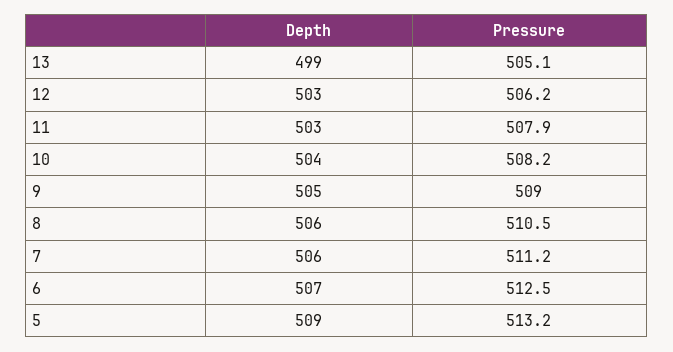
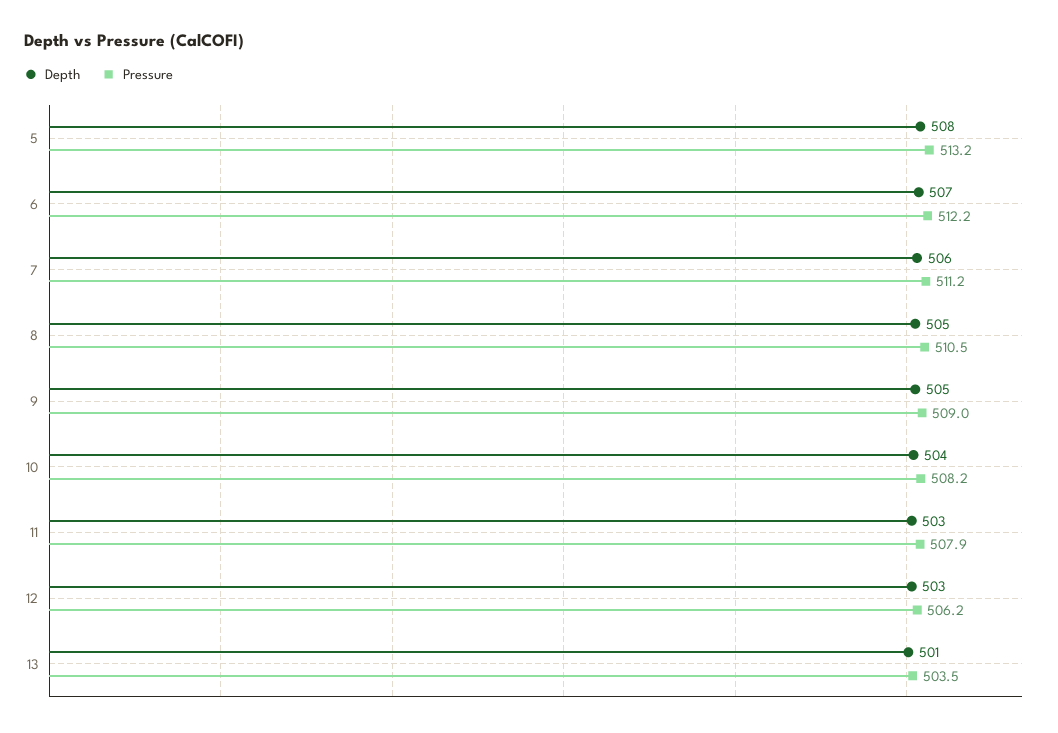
  {
    "Depth": {
-     "13": 499,
+     "13": 501,
      "12": 503,
      "11": 503,
      "10": 504,
      "9": 505,
-     "8": 506,
+     "8": 505,
      "7": 506,
      "6": 507,
-     "5": 509
+     "5": 508
    },
    "Pressure": {
-     "13": 505.1,
+     "13": 503.5,
      "12": 506.2,
      "11": 507.9,
      "10": 508.2,
      "9": 509,
      "8": 510.5,
      "7": 511.2,
-     "6": 512.5,
+     "6": 512.2,
      "5": 513.2
    }
  }

